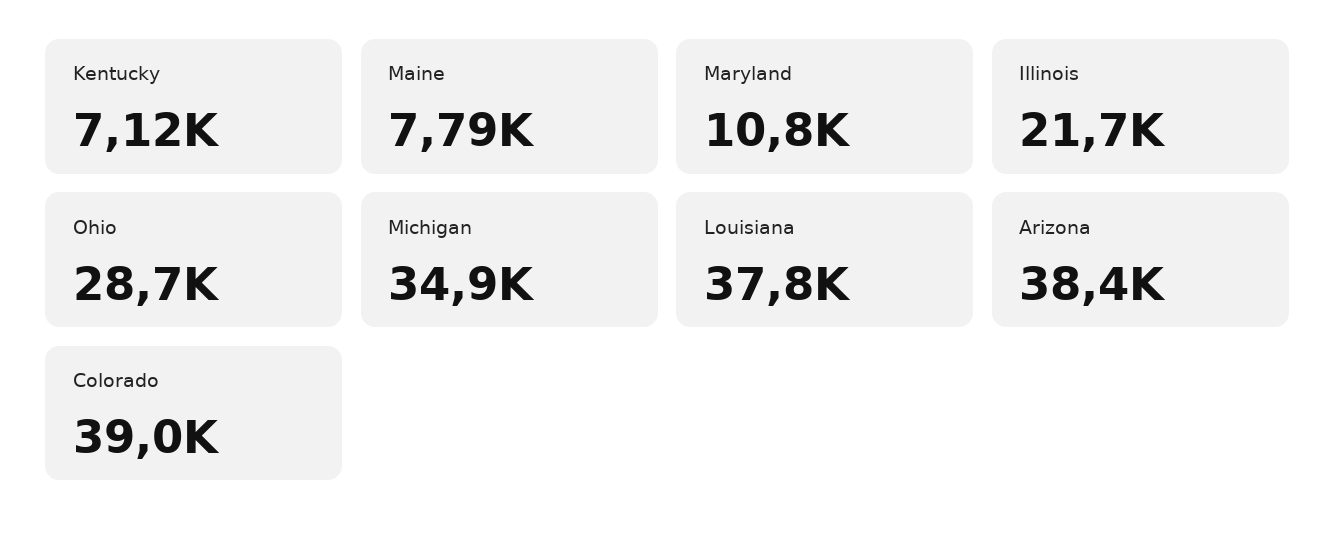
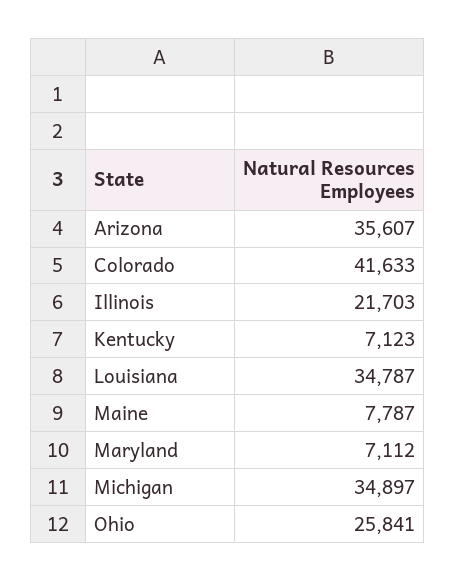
  {
    "Kentucky": 7123,
    "Maine": 7787,
-   "Maryland": 10800,
+   "Maryland": 7112,
    "Illinois": 21703,
-   "Ohio": 28700,
+   "Ohio": 25841,
    "Michigan": 34897,
-   "Louisiana": 37800,
+   "Louisiana": 34787,
-   "Arizona": 38400,
+   "Arizona": 35607,
-   "Colorado": 39000
+   "Colorado": 41633
  }

